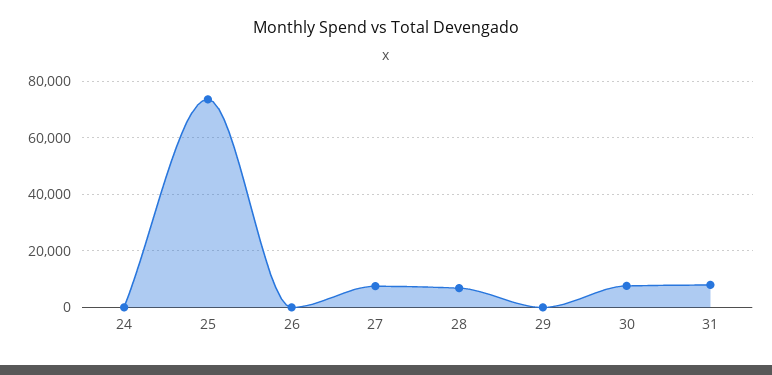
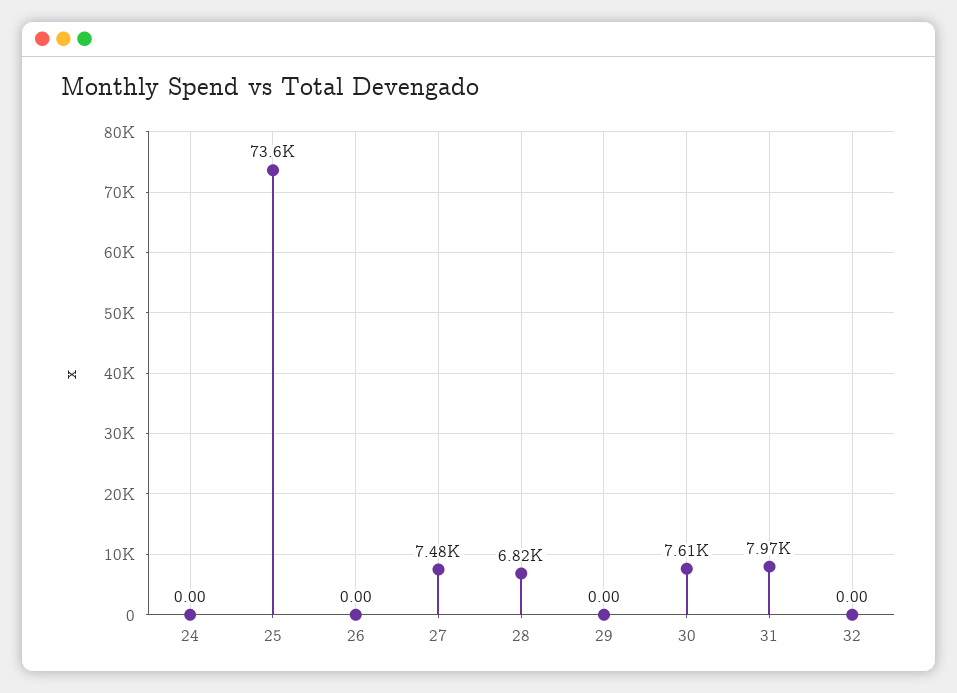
  {
    "24": 0,
    "25": 73600,
    "26": 0,
    "27": 7480,
    "28": 6820,
    "29": 0,
    "30": 7610,
-   "31": 7970
+   "31": 7970,
+   "32": 0
  }

